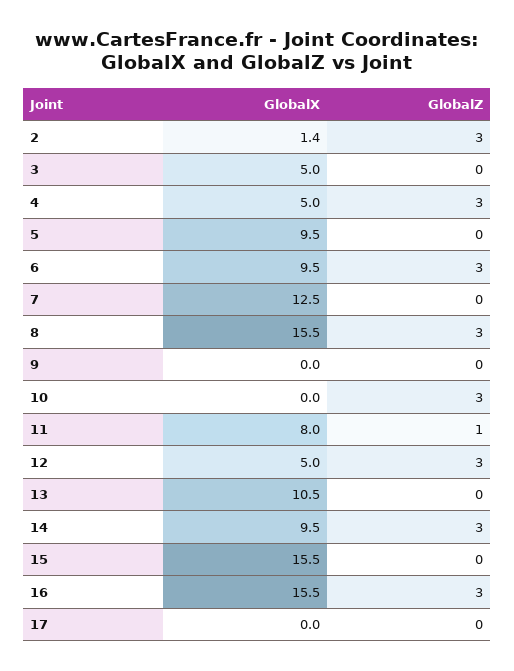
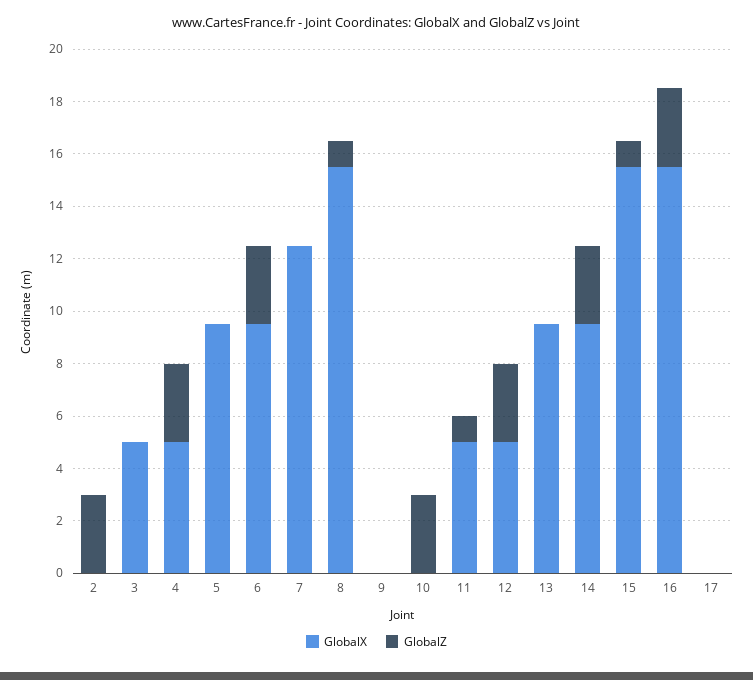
  {
    "GlobalX": {
-     "2": 1.4,
+     "2": 0,
      "3": 5,
      "4": 5,
      "5": 9.5,
      "6": 9.5,
      "7": 12.5,
      "8": 15.5,
      "9": 0,
      "10": 0,
-     "11": 8,
+     "11": 5,
      "12": 5,
-     "13": 10.5,
+     "13": 9.5,
      "14": 9.5,
      "15": 15.5,
      "16": 15.5,
      "17": 0
    },
    "GlobalZ": {
      "2": 3,
      "3": 0,
      "4": 3,
      "5": 0,
      "6": 3,
      "7": 0,
-     "8": 3,
+     "8": 1,
      "9": 0,
      "10": 3,
      "11": 1,
      "12": 3,
      "13": 0,
      "14": 3,
-     "15": 0,
+     "15": 1,
      "16": 3,
      "17": 0
    }
  }

